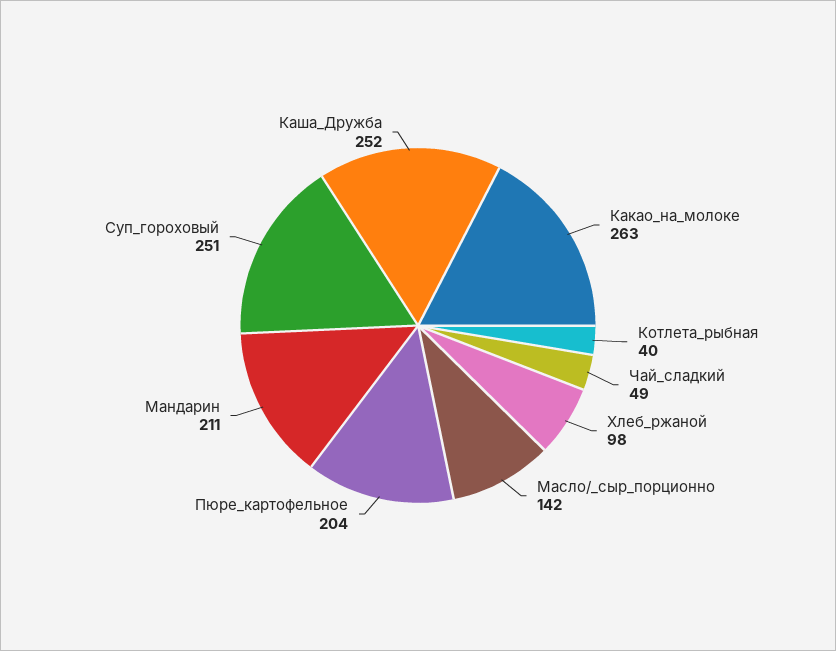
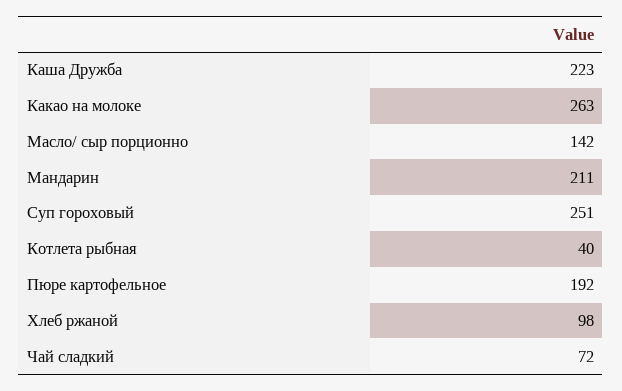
  {
    "Какао_на_молоке": 263,
    "Котлета_рыбная": 40,
-   "Чай_сладкий": 49,
+   "Чай_сладкий": 72,
    "Хлеб_ржаной": 98,
    "Масло/_сыр_порционно": 142,
-   "Пюре_картофельное": 204,
+   "Пюре_картофельное": 192,
    "Мандарин": 211,
    "Суп_гороховый": 251,
-   "Каша_Дружба": 252
+   "Каша_Дружба": 223
  }

